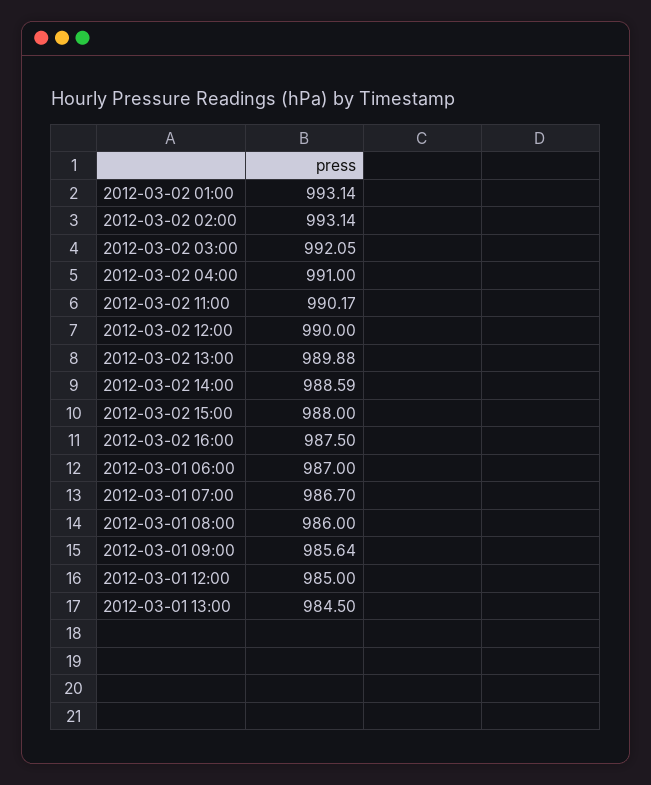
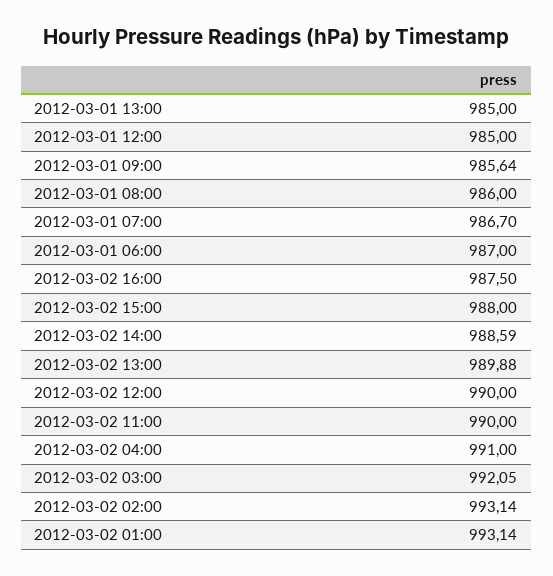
  {
    "2012-03-02 01:00": 993.14,
    "2012-03-02 02:00": 993.14,
    "2012-03-02 03:00": 992.05,
    "2012-03-02 04:00": 991,
-   "2012-03-02 11:00": 990.17,
+   "2012-03-02 11:00": 990,
    "2012-03-02 12:00": 990,
    "2012-03-02 13:00": 989.88,
    "2012-03-02 14:00": 988.59,
    "2012-03-02 15:00": 988,
    "2012-03-02 16:00": 987.5,
    "2012-03-01 06:00": 987,
    "2012-03-01 07:00": 986.7,
    "2012-03-01 08:00": 986,
    "2012-03-01 09:00": 985.64,
    "2012-03-01 12:00": 985,
-   "2012-03-01 13:00": 984.5
+   "2012-03-01 13:00": 985
  }

